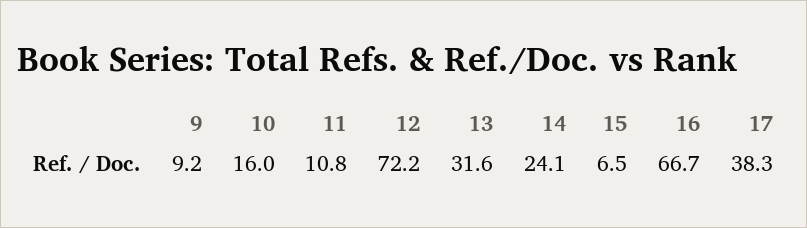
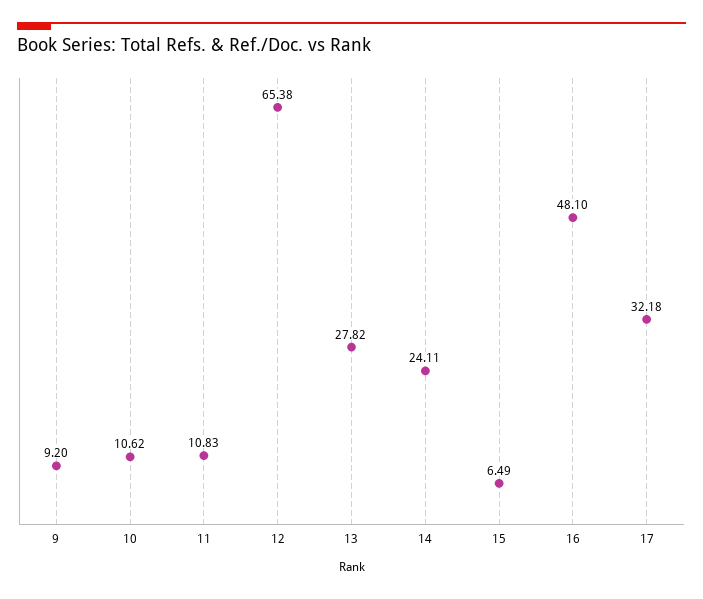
  {
    "9": 9.2,
-   "10": 16,
+   "10": 10.62,
    "11": 10.83,
-   "12": 72.2,
+   "12": 65.38,
-   "13": 31.6,
+   "13": 27.82,
    "14": 24.11,
    "15": 6.49,
-   "16": 66.7,
+   "16": 48.1,
-   "17": 38.3
+   "17": 32.18
  }

